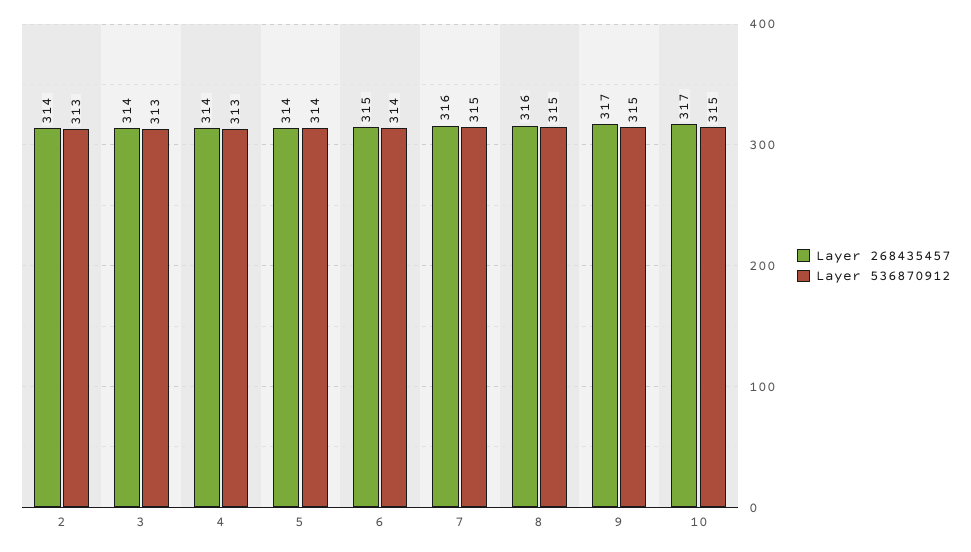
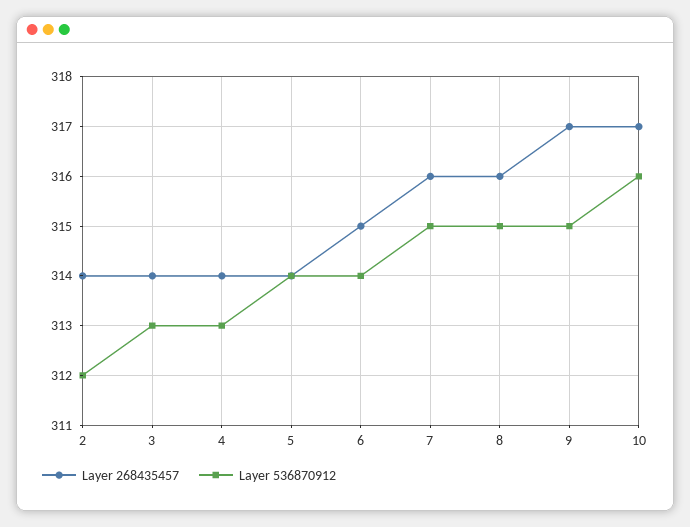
  {
    "Layer 268435457": {
      "2": 314,
      "3": 314,
      "4": 314,
      "5": 314,
      "6": 315,
      "7": 316,
      "8": 316,
      "9": 317,
      "10": 317
    },
    "Layer 536870912": {
-     "2": 313,
+     "2": 312,
      "3": 313,
      "4": 313,
      "5": 314,
      "6": 314,
      "7": 315,
      "8": 315,
      "9": 315,
-     "10": 315
+     "10": 316
    }
  }

